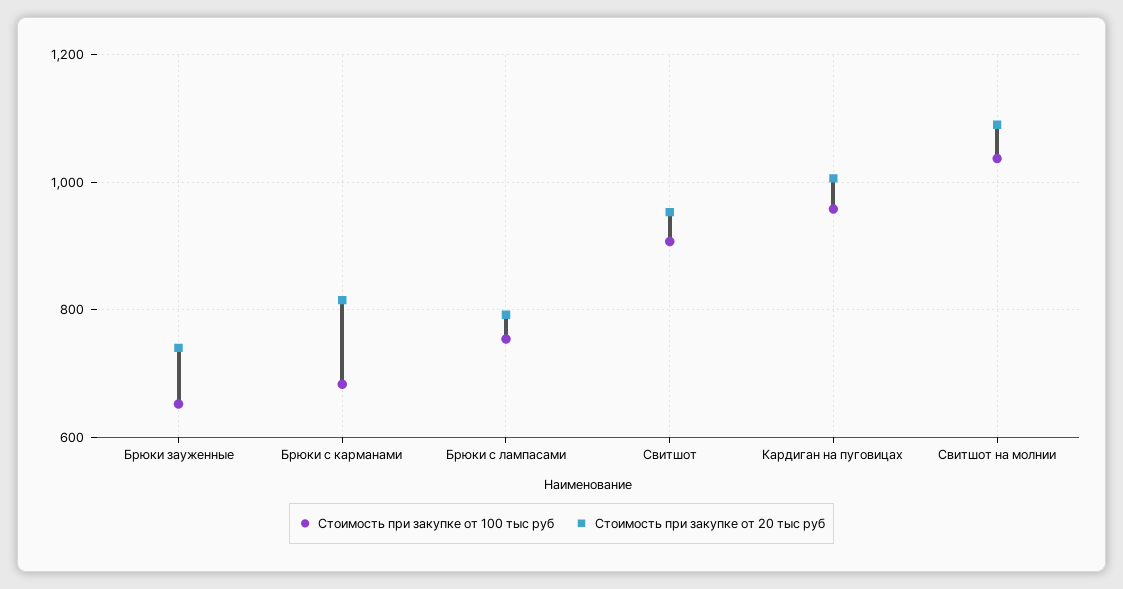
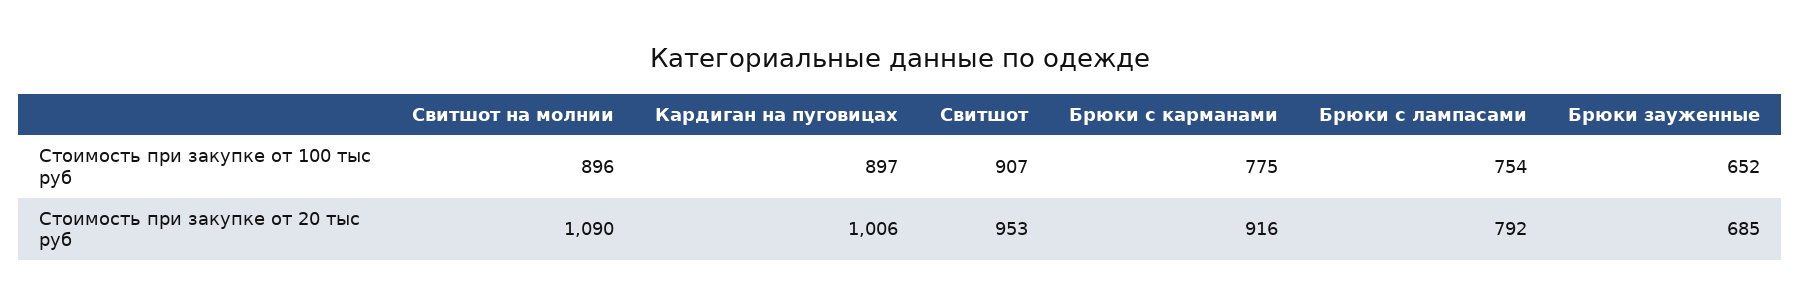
  {
    "Стоимость при закупке от 100 тыс руб": {
      "Брюки зауженные": 652,
-     "Брюки с карманами": 680,
+     "Брюки с карманами": 775,
      "Брюки с лампасами": 754,
      "Свитшот": 907,
-     "Кардиган на пуговицах": 960,
+     "Кардиган на пуговицах": 897,
-     "Свитшот на молнии": 1040
+     "Свитшот на молнии": 896
    },
    "Стоимость при закупке от 20 тыс руб": {
-     "Брюки зауженные": 740,
+     "Брюки зауженные": 685,
-     "Брюки с карманами": 820,
+     "Брюки с карманами": 916,
      "Брюки с лампасами": 792,
      "Свитшот": 953,
      "Кардиган на пуговицах": 1006,
      "Свитшот на молнии": 1090
    }
  }

